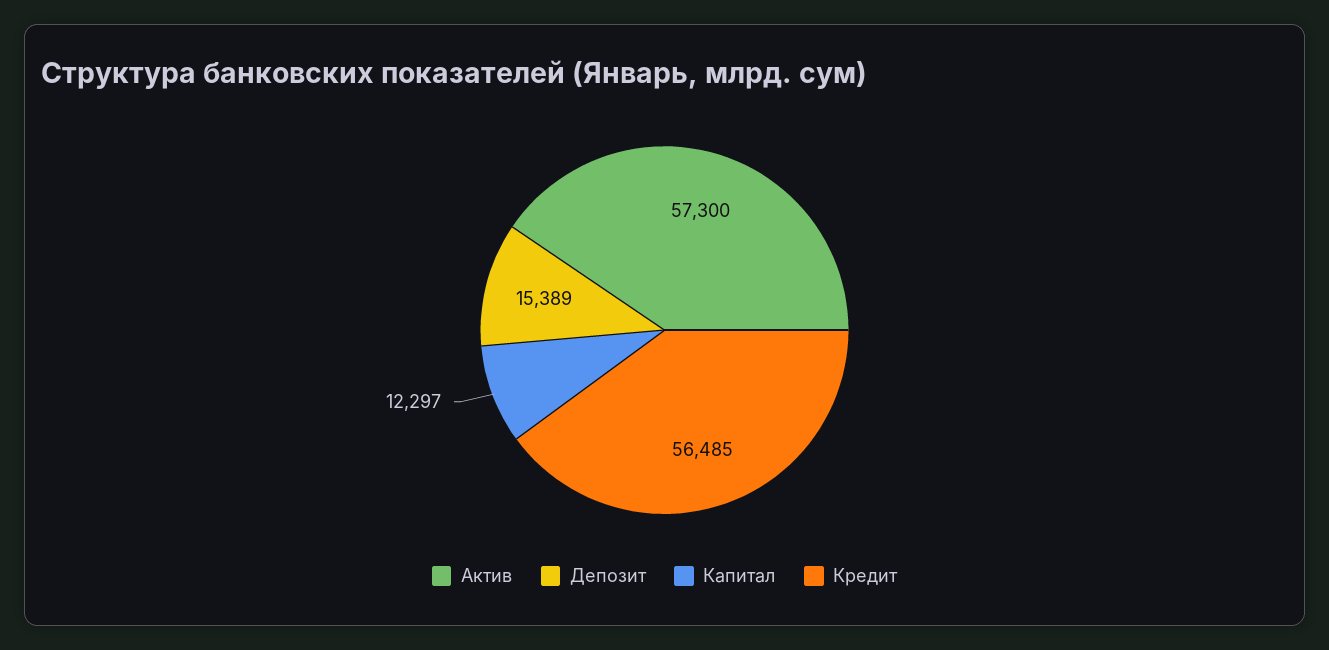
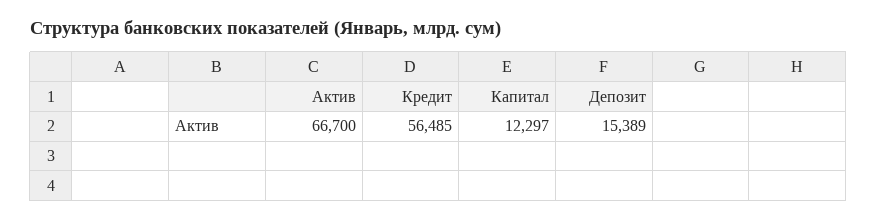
  {
-   "Актив": 57300,
+   "Актив": 66700,
    "Депозит": 15389,
    "Капитал": 12297,
    "Кредит": 56485
  }

